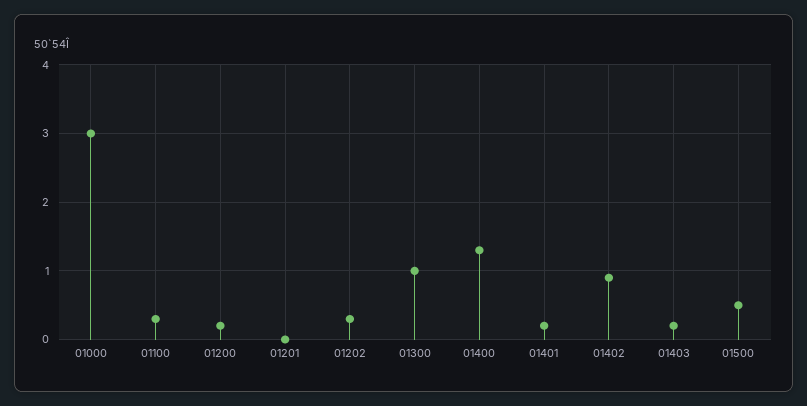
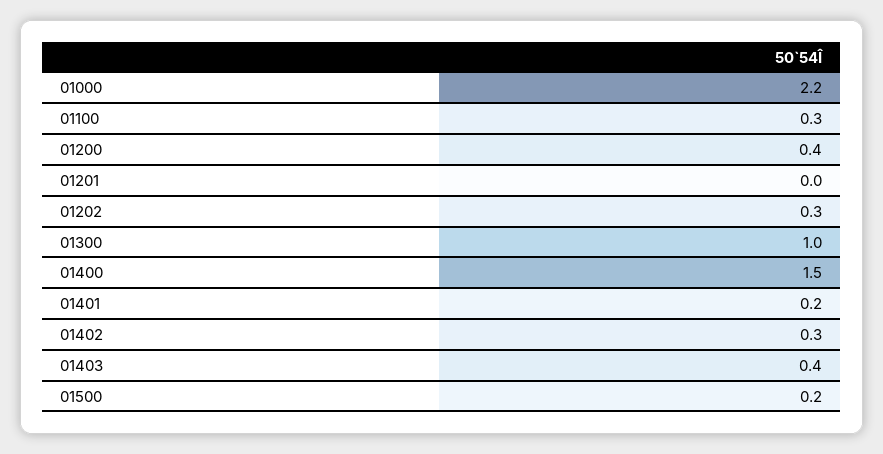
  {
-   "01000": 3,
+   "01000": 2.2,
    "01100": 0.3,
-   "01200": 0.2,
+   "01200": 0.4,
    "01201": 0,
    "01202": 0.3,
    "01300": 1,
-   "01400": 1.3,
+   "01400": 1.5,
    "01401": 0.2,
-   "01402": 0.9,
+   "01402": 0.3,
-   "01403": 0.2,
+   "01403": 0.4,
-   "01500": 0.5
+   "01500": 0.2
  }

